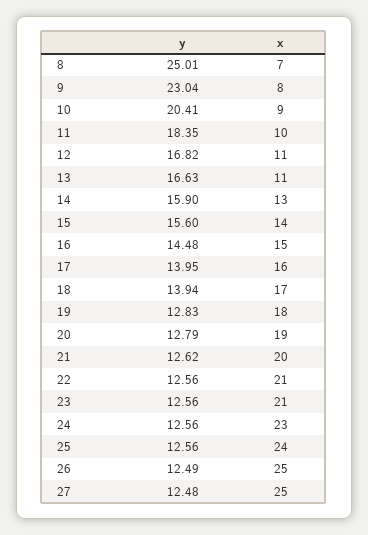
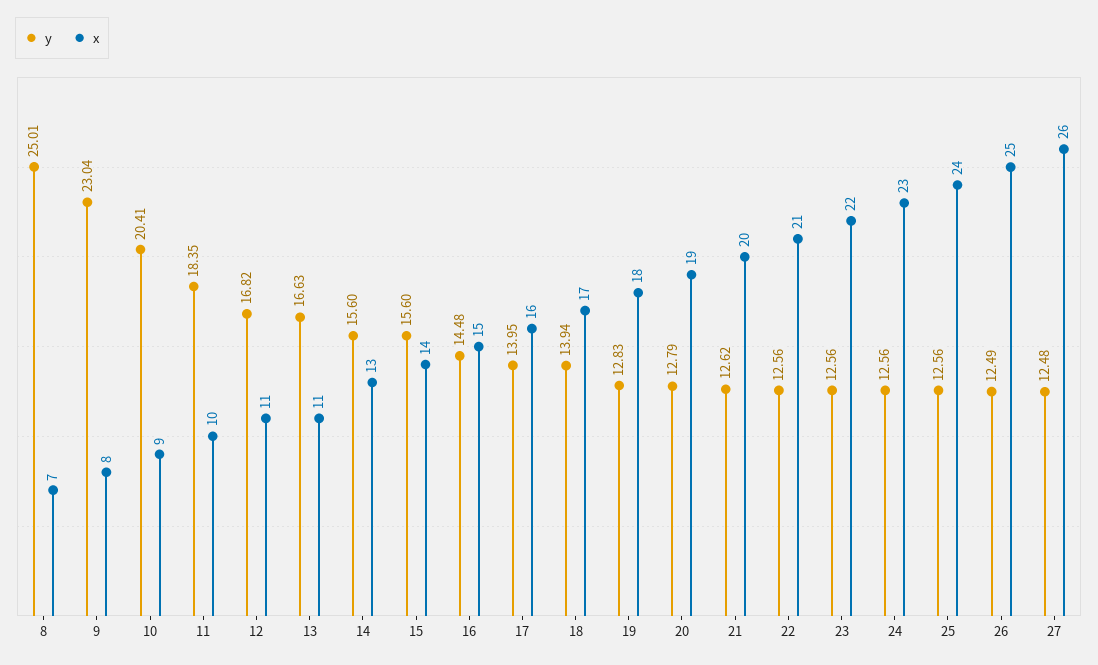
  {
    "y": {
      "8": 25.01,
      "9": 23.04,
      "10": 20.41,
      "11": 18.35,
      "12": 16.82,
      "13": 16.63,
-     "14": 15.9,
+     "14": 15.6,
      "15": 15.6,
      "16": 14.48,
      "17": 13.95,
      "18": 13.94,
      "19": 12.83,
      "20": 12.79,
      "21": 12.62,
      "22": 12.56,
      "23": 12.56,
      "24": 12.56,
      "25": 12.56,
      "26": 12.49,
      "27": 12.48
    },
    "x": {
      "8": 7,
      "9": 8,
      "10": 9,
      "11": 10,
      "12": 11,
      "13": 11,
      "14": 13,
      "15": 14,
      "16": 15,
      "17": 16,
      "18": 17,
      "19": 18,
      "20": 19,
      "21": 20,
      "22": 21,
-     "23": 21,
+     "23": 22,
      "24": 23,
      "25": 24,
      "26": 25,
-     "27": 25
+     "27": 26
    }
  }

